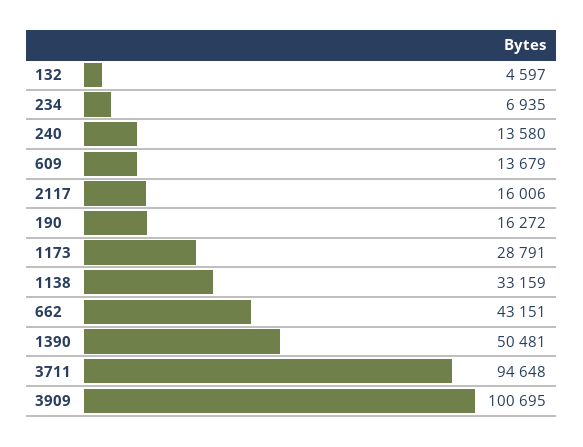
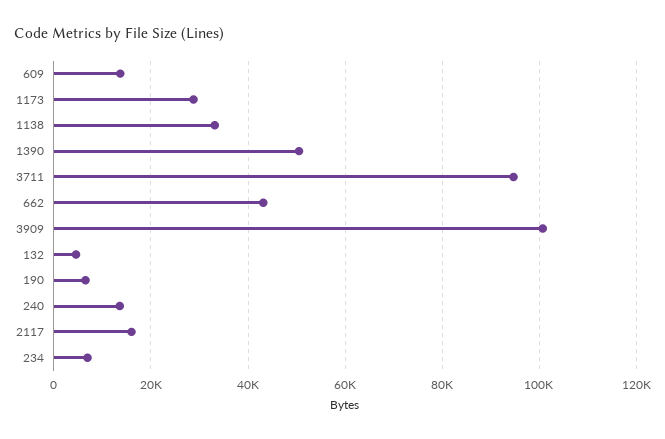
  {
    "132": 4597,
    "234": 6935,
    "240": 13580,
    "609": 13679,
    "2117": 16006,
-   "190": 16272,
+   "190": 6000,
    "1173": 28791,
    "1138": 33159,
    "662": 43151,
    "1390": 50481,
    "3711": 94648,
    "3909": 100695
  }

